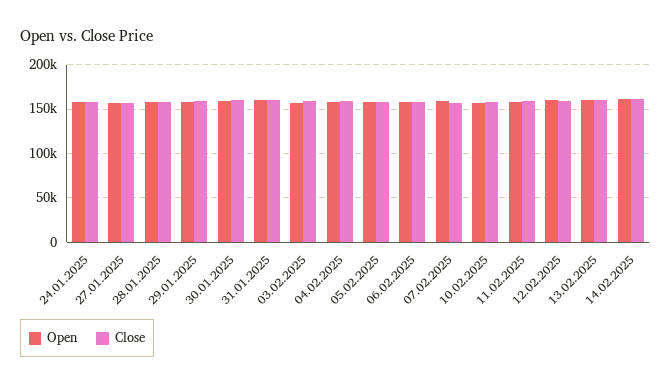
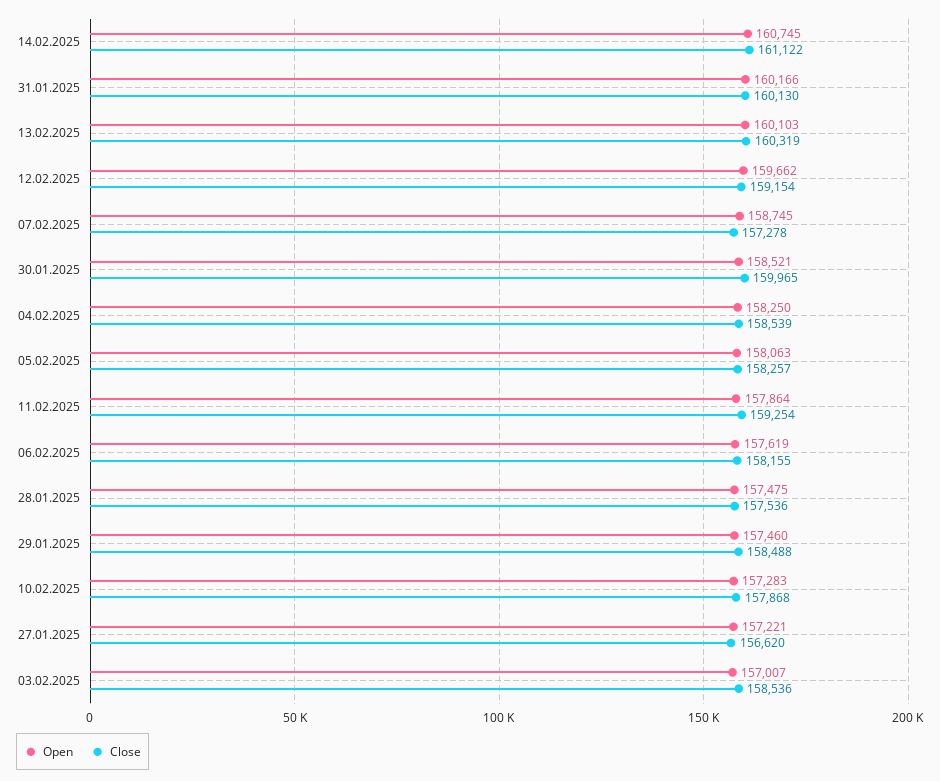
  {
    "Open": {
-     "24.01.2025": 160000,
      "27.01.2025": 157221,
      "28.01.2025": 157475,
      "29.01.2025": 157460,
      "30.01.2025": 158521,
      "31.01.2025": 160166,
      "03.02.2025": 157007,
      "04.02.2025": 158250,
      "05.02.2025": 158063,
      "06.02.2025": 157619,
      "07.02.2025": 158745,
      "10.02.2025": 157283,
      "11.02.2025": 157864,
      "12.02.2025": 159662,
      "13.02.2025": 160103,
      "14.02.2025": 160745
    },
    "Close": {
-     "24.01.2025": 160000,
      "27.01.2025": 156620,
      "28.01.2025": 157536,
      "29.01.2025": 158488,
      "30.01.2025": 159965,
      "31.01.2025": 160130,
      "03.02.2025": 158536,
      "04.02.2025": 158539,
      "05.02.2025": 158257,
      "06.02.2025": 158155,
      "07.02.2025": 157278,
      "10.02.2025": 157868,
      "11.02.2025": 159254,
      "12.02.2025": 159154,
      "13.02.2025": 160319,
      "14.02.2025": 161122
    }
  }

